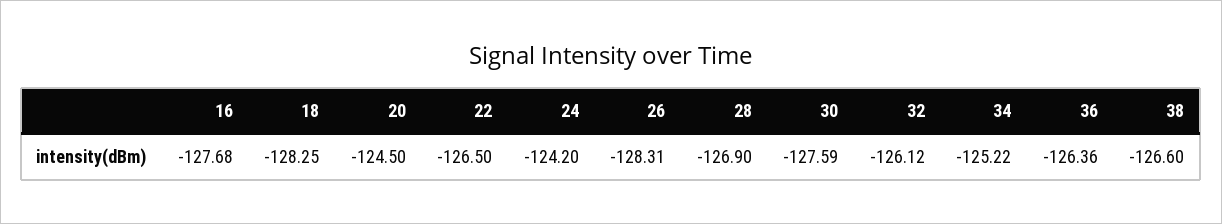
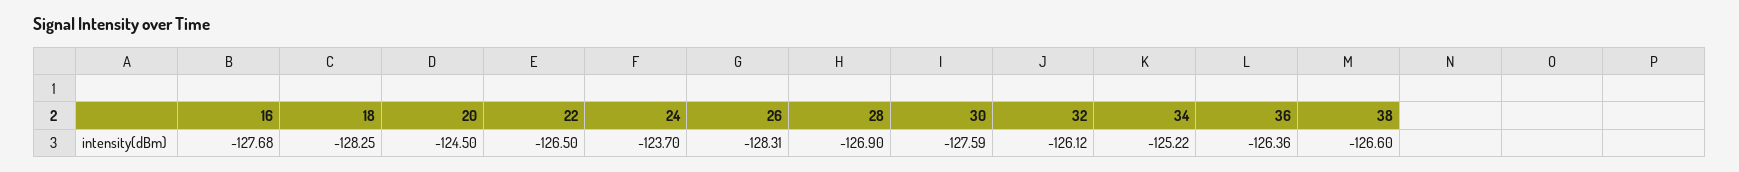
  {
    "16": -127.68,
    "18": -128.25,
    "20": -124.5,
    "22": -126.5,
-   "24": -124.2,
+   "24": -123.7,
    "26": -128.31,
    "28": -126.9,
    "30": -127.59,
    "32": -126.12,
    "34": -125.22,
    "36": -126.36,
    "38": -126.6
  }

